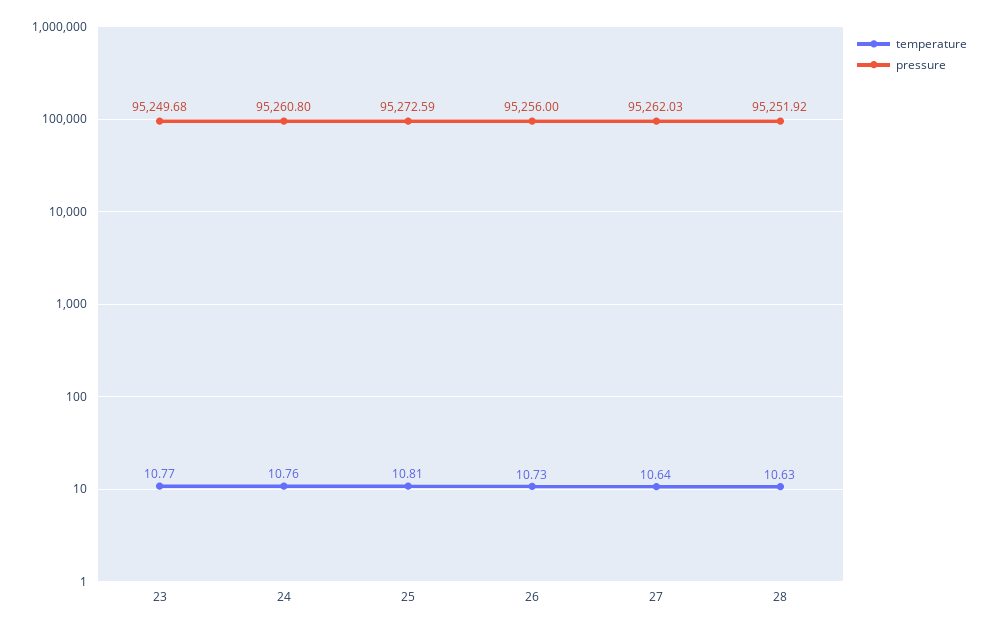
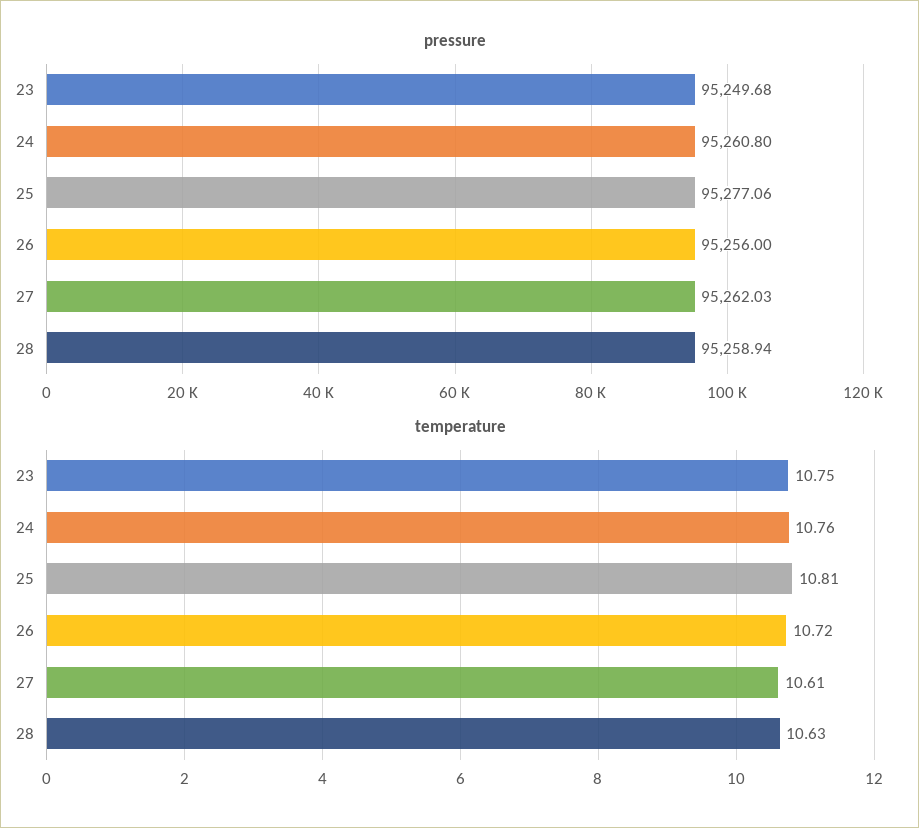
  {
    "temperature": {
-     "23": 10.77,
+     "23": 10.75,
      "24": 10.76,
      "25": 10.81,
-     "26": 10.73,
+     "26": 10.72,
-     "27": 10.64,
+     "27": 10.61,
      "28": 10.63
    },
    "pressure": {
      "23": 95249.68,
      "24": 95260.8,
-     "25": 95272.59,
+     "25": 95277.06,
      "26": 95256,
      "27": 95262.03,
-     "28": 95251.92
+     "28": 95258.94
    }
  }

